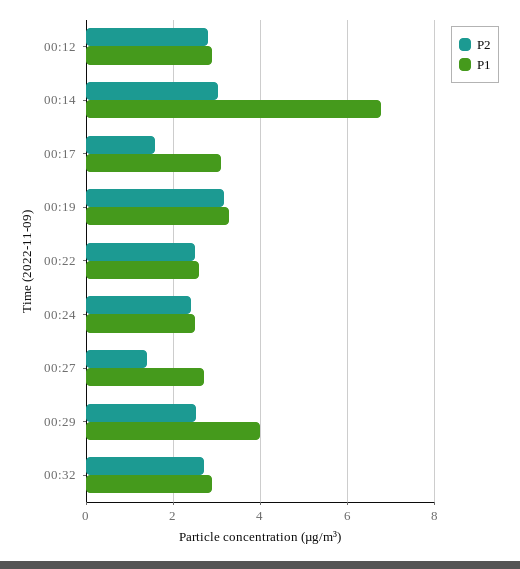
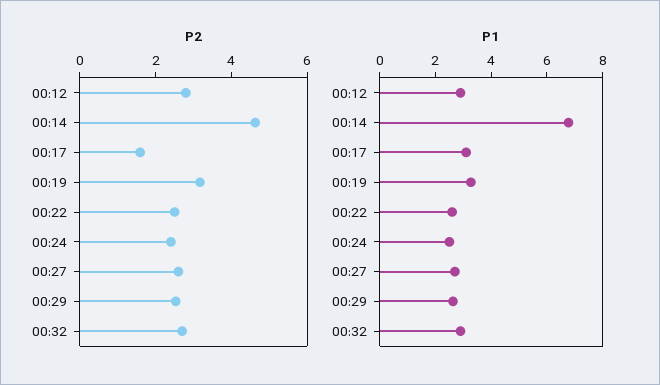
  {
    "P2": {
      "00:12": 2.8,
-     "00:14": 3,
+     "00:14": 4.5,
      "00:17": 1.6,
      "00:19": 3.2,
      "00:22": 2.6,
      "00:24": 2.4,
-     "00:27": 1.4,
+     "00:27": 2.5,
      "00:29": 2.6,
      "00:32": 2.8
    },
    "P1": {
      "00:12": 3,
      "00:14": 6.8,
      "00:17": 3.2,
      "00:19": 3.2,
      "00:22": 2.6,
      "00:24": 2.6,
      "00:27": 2.8,
-     "00:29": 4,
+     "00:29": 2.5,
      "00:32": 3
    }
  }

